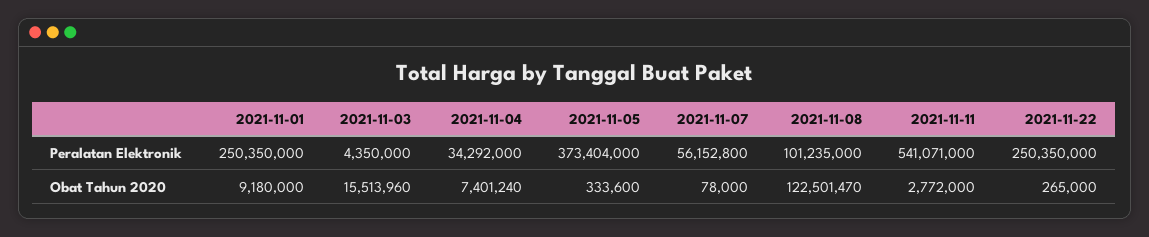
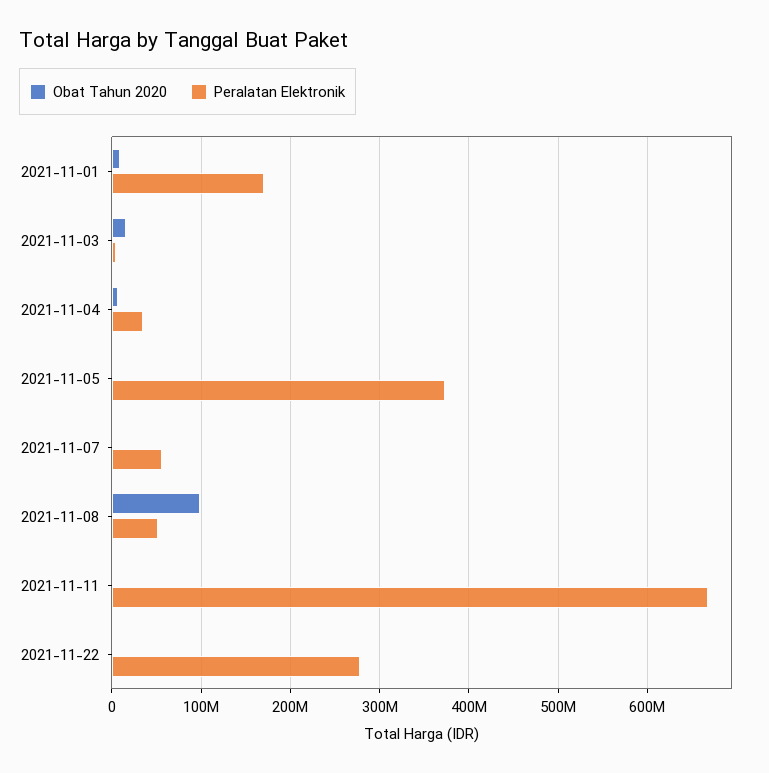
  {
    "Peralatan Elektronik": {
-     "2021-11-01": 250350000,
+     "2021-11-01": 170000000,
      "2021-11-03": 4350000,
      "2021-11-04": 34292000,
      "2021-11-05": 373404000,
      "2021-11-07": 56152800,
-     "2021-11-08": 101235000,
+     "2021-11-08": 50000000,
-     "2021-11-11": 541071000,
+     "2021-11-11": 670000000,
-     "2021-11-22": 250350000
+     "2021-11-22": 280000000
    },
    "Obat Tahun 2020": {
      "2021-11-01": 9180000,
      "2021-11-03": 15513960,
      "2021-11-04": 7401240,
      "2021-11-05": 333600,
      "2021-11-07": 78000,
-     "2021-11-08": 122501470,
+     "2021-11-08": 100000000,
      "2021-11-11": 2772000,
      "2021-11-22": 265000
    }
  }

